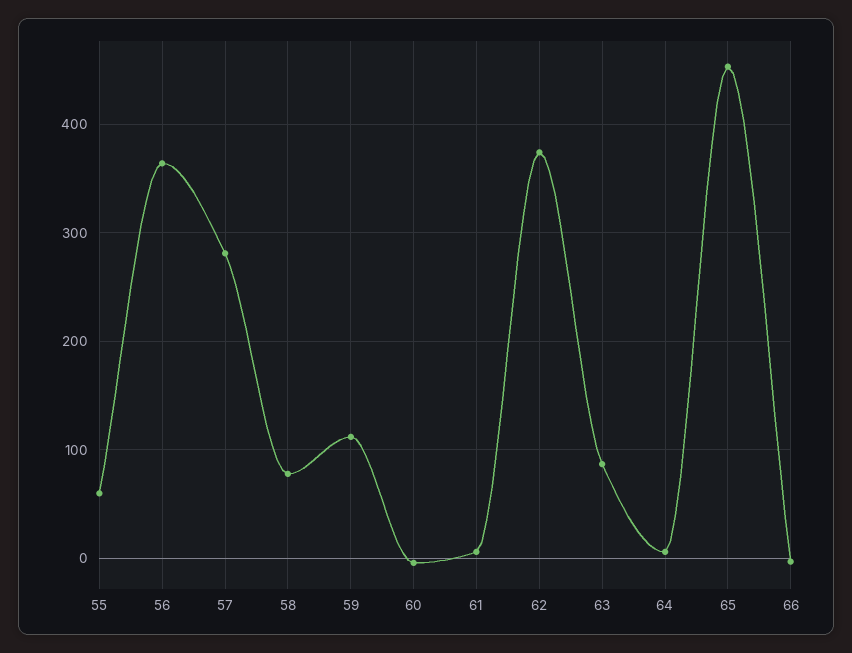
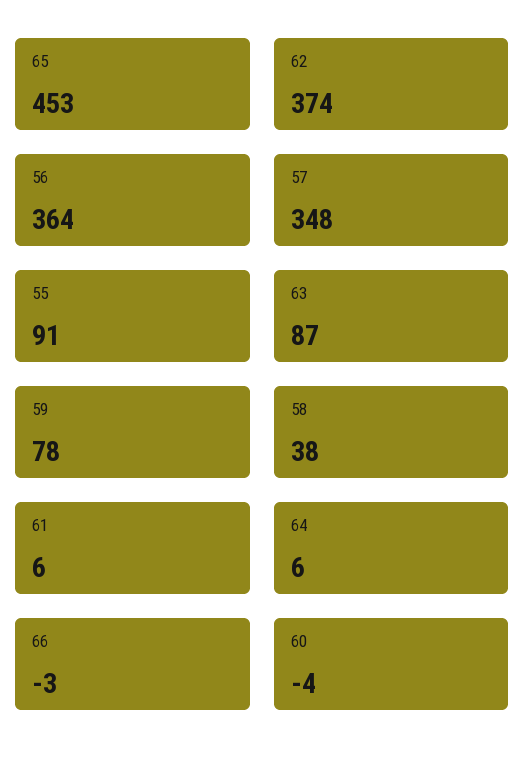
  {
-   "55": 60,
+   "55": 91,
    "56": 364,
-   "57": 280,
+   "57": 348,
-   "58": 80,
+   "58": 38,
-   "59": 110,
+   "59": 78,
    "60": -4,
    "61": 6,
    "62": 374,
    "63": 87,
    "64": 6,
    "65": 453,
    "66": -3
  }

